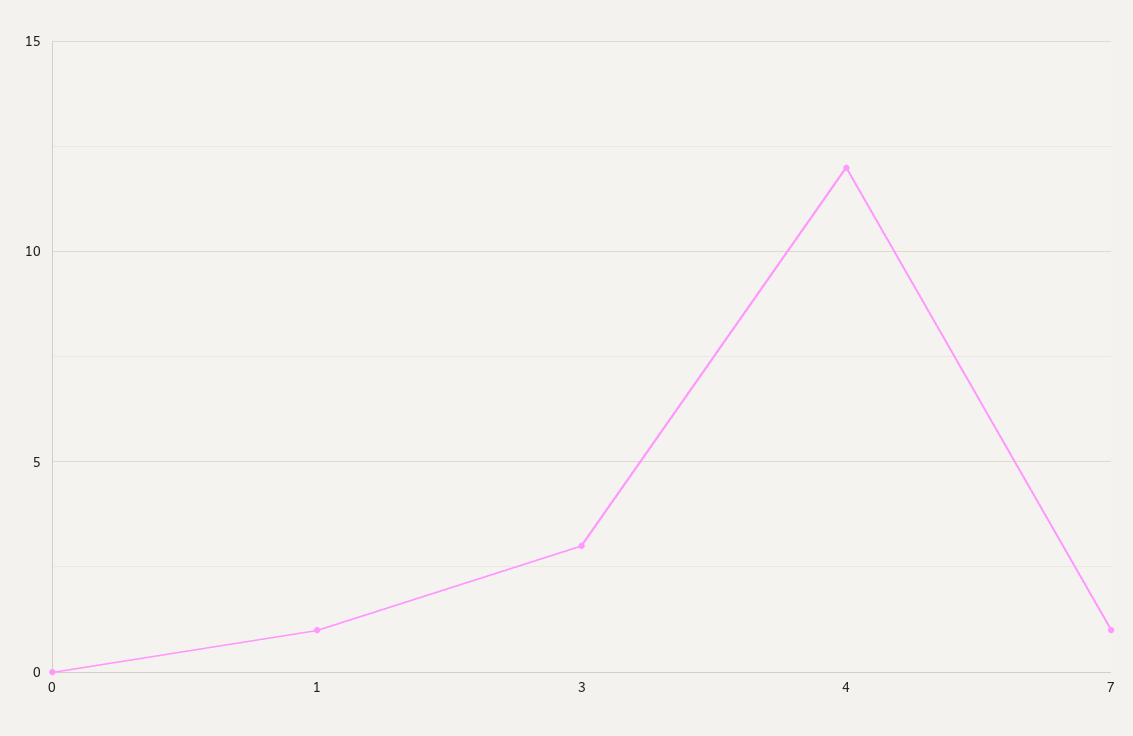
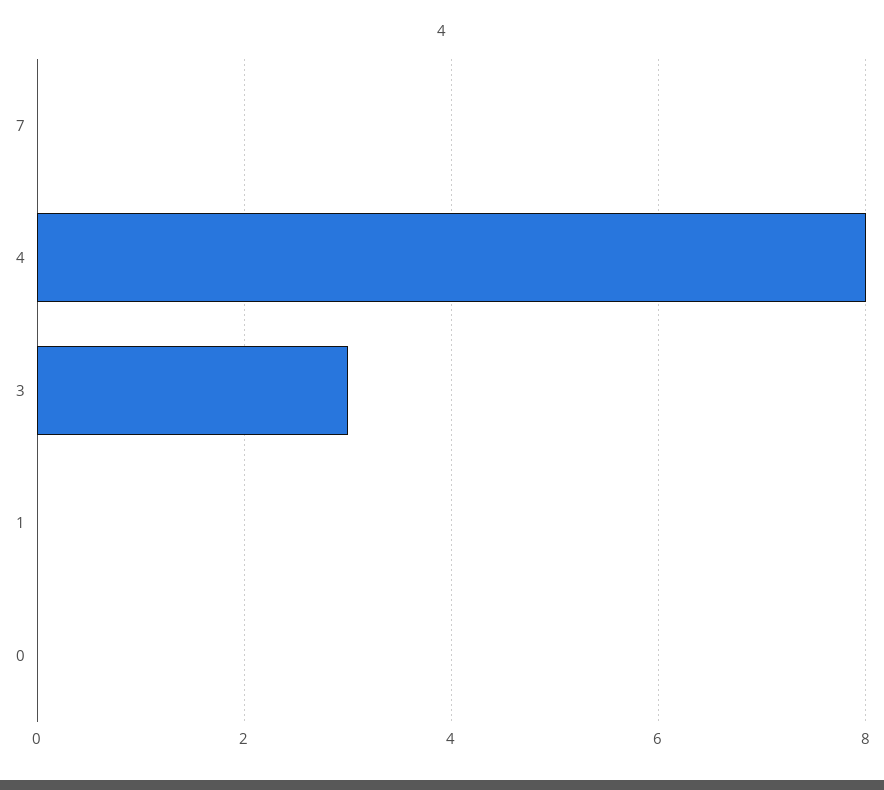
  {
    "0": 0,
-   "1": 1,
+   "1": 0,
    "3": 3,
-   "4": 12,
+   "4": 8,
-   "7": 1
+   "7": 0
  }

